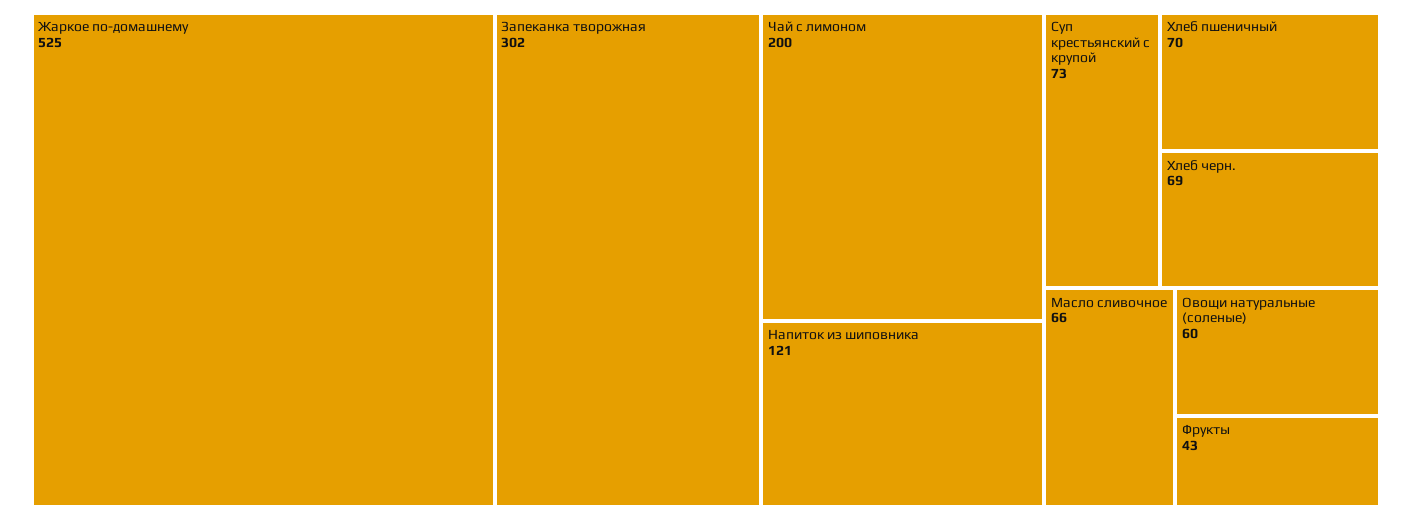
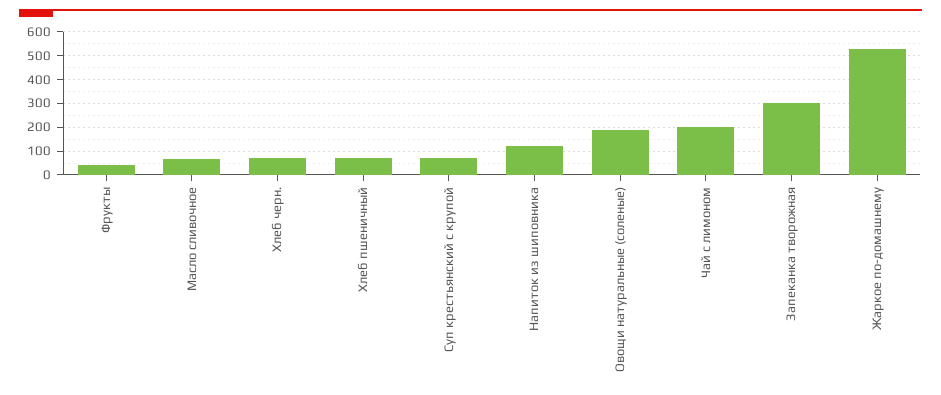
  {
    "Жаркое по-домашнему": 525,
    "Запеканка творожная": 302,
    "Чай с лимоном": 200,
    "Напиток из шиповника": 121,
    "Суп крестьянский с крупой": 73,
    "Хлеб пшеничный": 70,
    "Хлеб черн.": 69,
    "Масло сливочное": 66,
-   "Овощи натуральные (соленые)": 60,
+   "Овощи натуральные (соленые)": 200,
    "Фрукты": 43
  }

